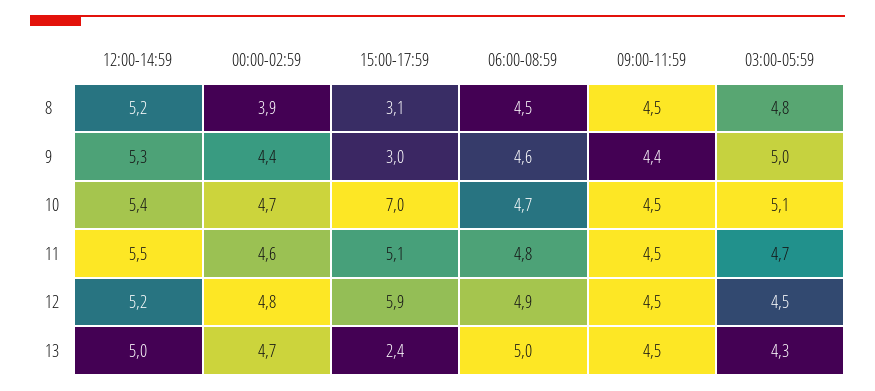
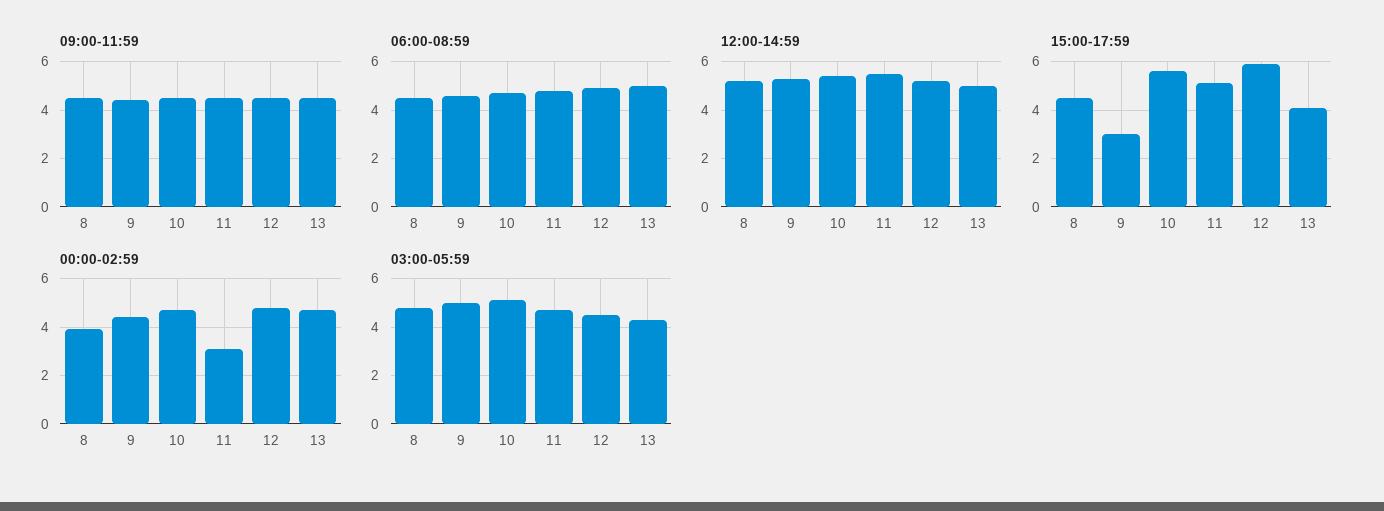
  {
    "12:00-14:59": {
      "8": 5.2,
      "9": 5.3,
      "10": 5.4,
      "11": 5.5,
      "12": 5.2,
      "13": 5
    },
    "00:00-02:59": {
      "8": 3.9,
      "9": 4.4,
      "10": 4.7,
-     "11": 4.6,
+     "11": 3,
      "12": 4.8,
      "13": 4.7
    },
    "15:00-17:59": {
-     "8": 3.1,
+     "8": 4.5,
      "9": 3,
-     "10": 7,
+     "10": 5.5,
      "11": 5.1,
      "12": 5.9,
-     "13": 2.4
+     "13": 4
    },
    "06:00-08:59": {
      "8": 4.5,
      "9": 4.6,
      "10": 4.7,
      "11": 4.8,
      "12": 4.9,
      "13": 5
    },
    "09:00-11:59": {
      "8": 4.5,
      "9": 4.4,
      "10": 4.5,
      "11": 4.5,
      "12": 4.5,
      "13": 4.5
    },
    "03:00-05:59": {
      "8": 4.8,
      "9": 5,
      "10": 5.1,
      "11": 4.7,
      "12": 4.5,
      "13": 4.3
    }
  }

